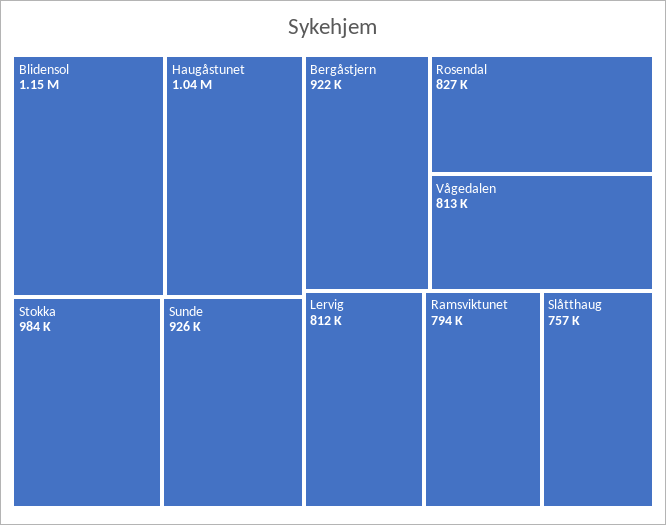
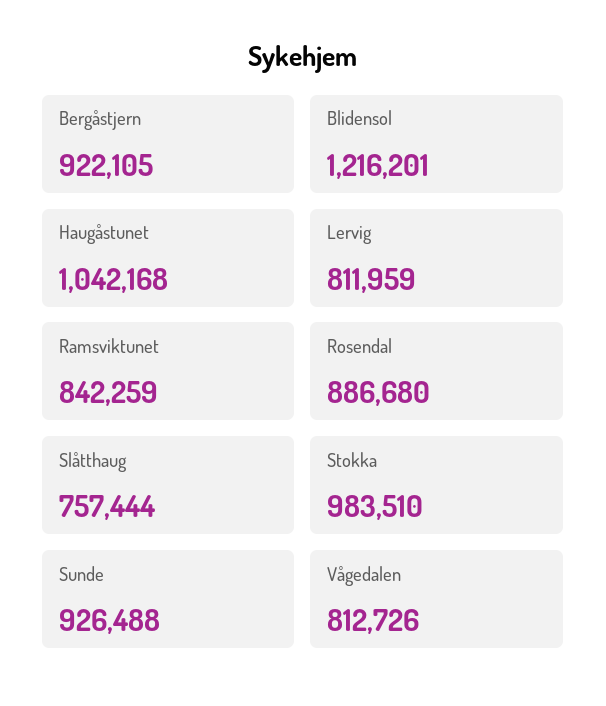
  {
-   "Blidensol": 1150000,
+   "Blidensol": 1216201,
    "Haugåstunet": 1042168,
    "Stokka": 983510,
    "Sunde": 926488,
    "Bergåstjern": 922105,
-   "Rosendal": 827000,
+   "Rosendal": 886680,
    "Vågedalen": 812726,
    "Lervig": 811959,
-   "Ramsviktunet": 794000,
+   "Ramsviktunet": 842259,
    "Slåtthaug": 757444
  }

